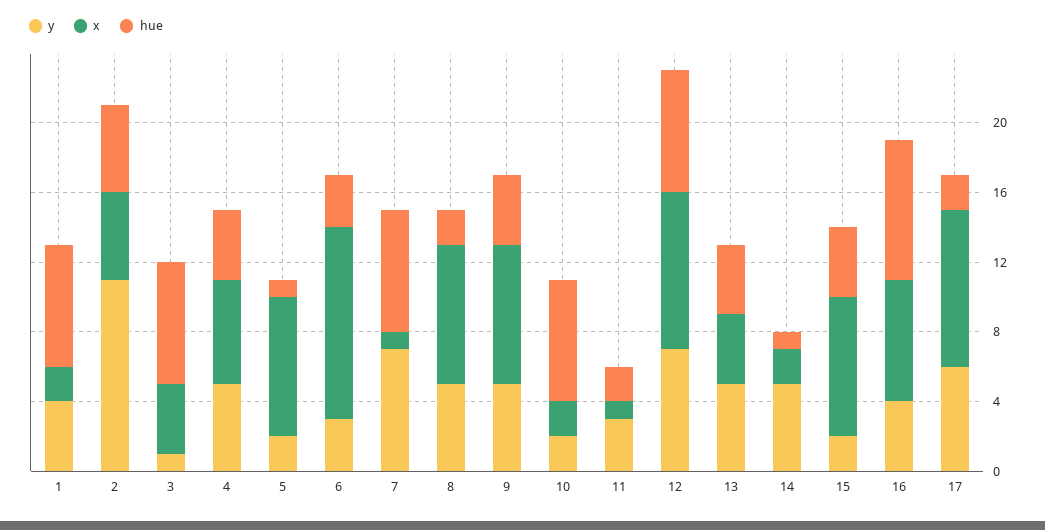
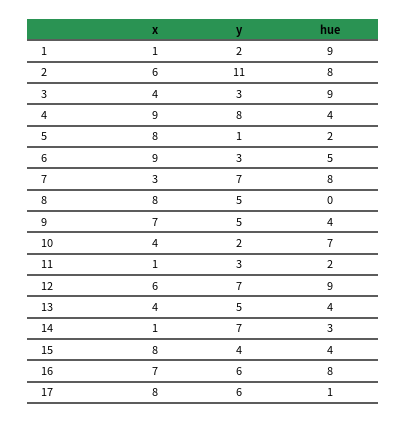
  {
    "y": {
-     "1": 4,
+     "1": 2,
      "2": 11,
-     "3": 1,
+     "3": 3,
-     "4": 5,
+     "4": 8,
-     "5": 2,
+     "5": 1,
      "6": 3,
      "7": 7,
      "8": 5,
      "9": 5,
      "10": 2,
      "11": 3,
      "12": 7,
      "13": 5,
-     "14": 5,
+     "14": 7,
-     "15": 2,
+     "15": 4,
-     "16": 4,
+     "16": 6,
      "17": 6
    },
    "x": {
-     "1": 2,
+     "1": 1,
-     "2": 5,
+     "2": 6,
      "3": 4,
-     "4": 6,
+     "4": 9,
      "5": 8,
-     "6": 11,
+     "6": 9,
-     "7": 1,
+     "7": 3,
      "8": 8,
-     "9": 8,
+     "9": 7,
-     "10": 2,
+     "10": 4,
      "11": 1,
-     "12": 9,
+     "12": 6,
      "13": 4,
-     "14": 2,
+     "14": 1,
      "15": 8,
      "16": 7,
-     "17": 9
+     "17": 8
    },
    "hue": {
-     "1": 7,
+     "1": 9,
-     "2": 5,
+     "2": 8,
-     "3": 7,
+     "3": 9,
      "4": 4,
-     "5": 1,
+     "5": 2,
-     "6": 3,
+     "6": 5,
-     "7": 7,
+     "7": 8,
-     "8": 2,
+     "8": 0,
      "9": 4,
      "10": 7,
      "11": 2,
-     "12": 7,
+     "12": 9,
      "13": 4,
-     "14": 1,
+     "14": 3,
      "15": 4,
      "16": 8,
-     "17": 2
+     "17": 1
    }
  }

